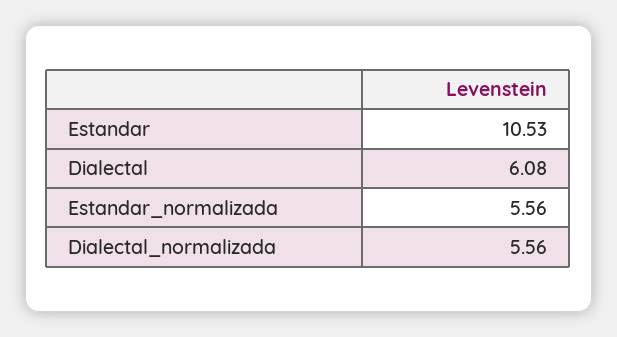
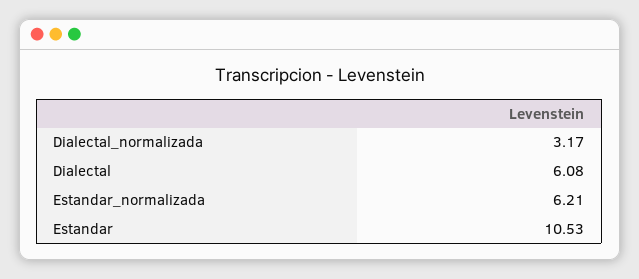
  {
    "Estandar": 10.53,
    "Dialectal": 6.08,
-   "Estandar_normalizada": 5.56,
+   "Estandar_normalizada": 6.21,
-   "Dialectal_normalizada": 5.56
+   "Dialectal_normalizada": 3.17
  }

